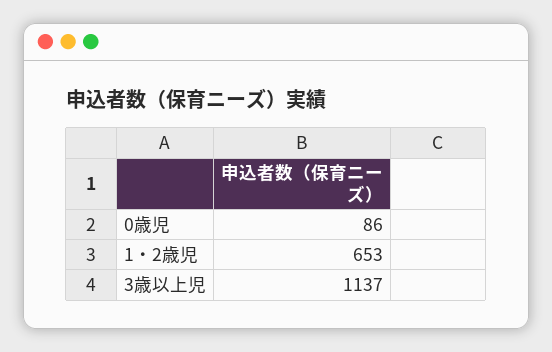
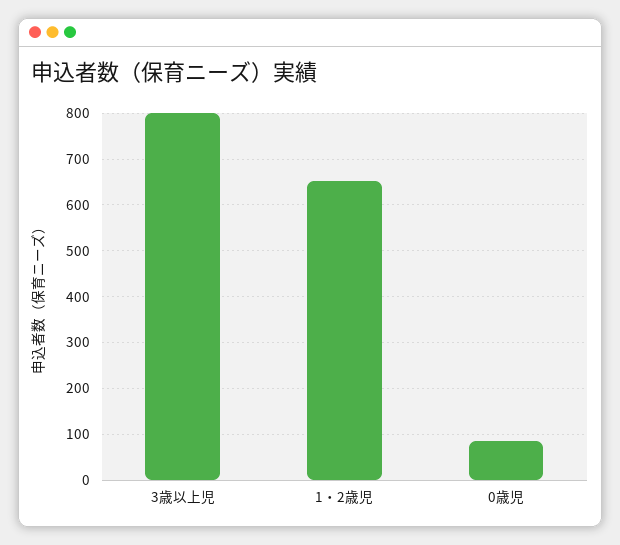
  {
    "0歳児": 86,
    "1・2歳児": 653,
-   "3歳以上児": 1137
+   "3歳以上児": 800
  }

